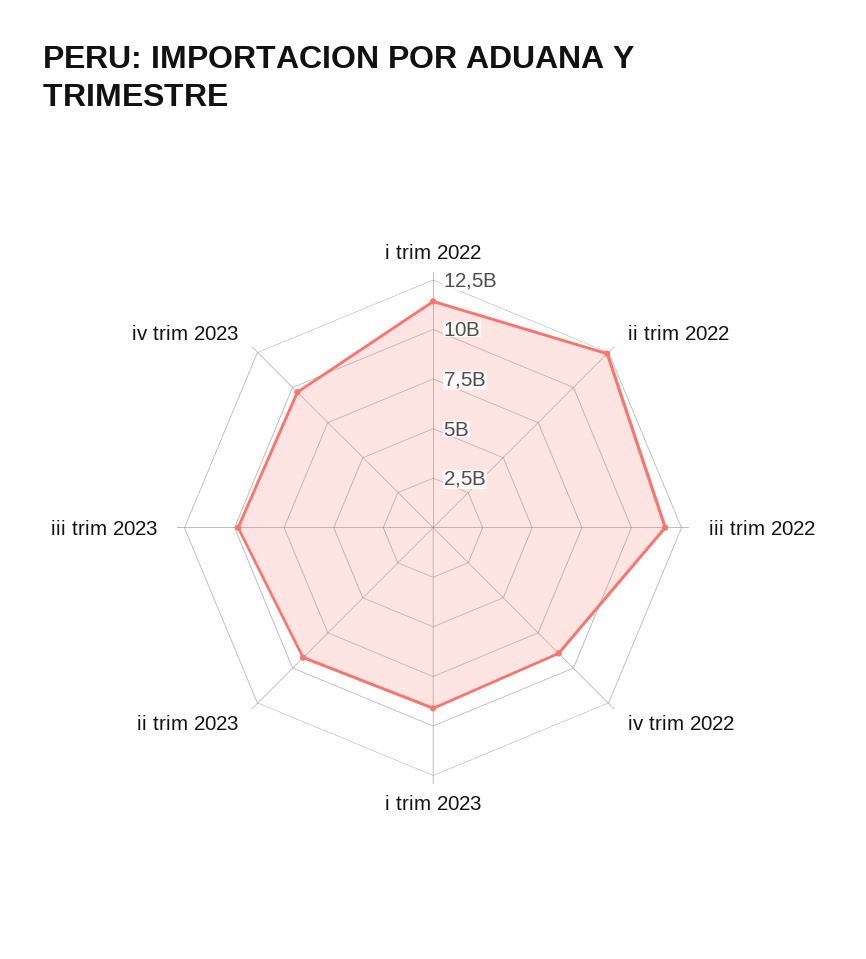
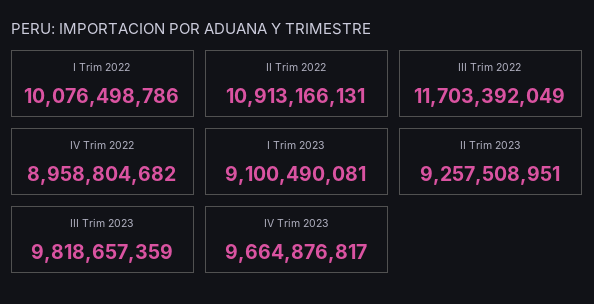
  {
-   "i trim 2022": 11500000000,
+   "i trim 2022": 10076498786,
-   "ii trim 2022": 12500000000,
+   "ii trim 2022": 10913166131,
    "iii trim 2022": 11703392049,
    "iv trim 2022": 8958804682,
    "i trim 2023": 9100490081,
    "ii trim 2023": 9257508951,
    "iii trim 2023": 9818657359,
    "iv trim 2023": 9664876817
  }

